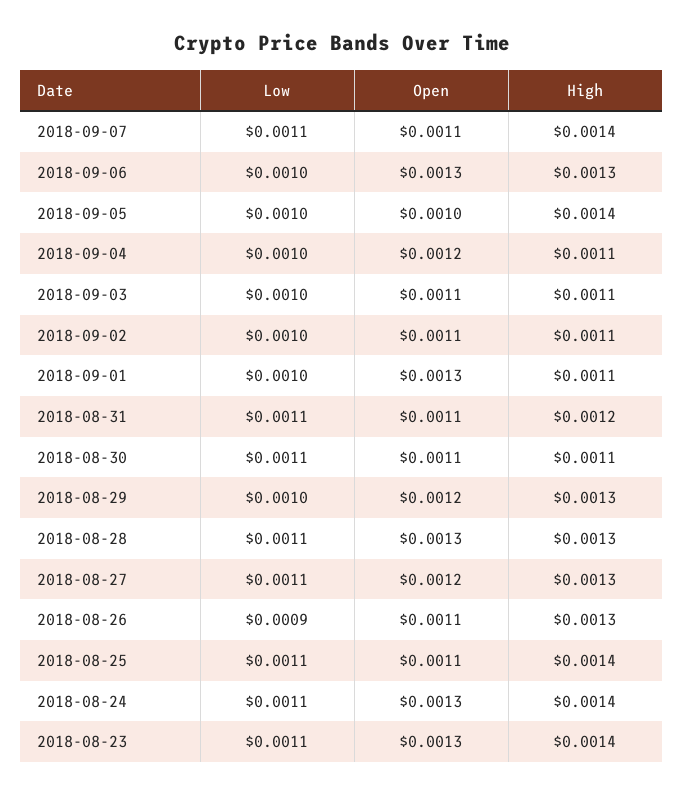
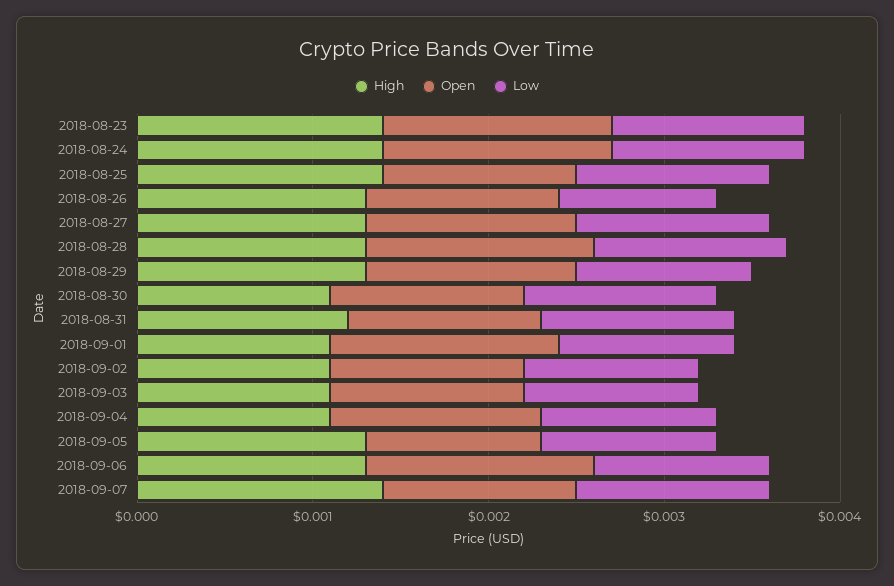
  {
    "Low": {
      "2018-09-07": 0.0011,
      "2018-09-06": 0.001,
      "2018-09-05": 0.001,
      "2018-09-04": 0.001,
      "2018-09-03": 0.001,
      "2018-09-02": 0.001,
      "2018-09-01": 0.001,
      "2018-08-31": 0.0011,
      "2018-08-30": 0.0011,
      "2018-08-29": 0.001,
      "2018-08-28": 0.0011,
      "2018-08-27": 0.0011,
      "2018-08-26": 0.0009,
      "2018-08-25": 0.0011,
      "2018-08-24": 0.0011,
      "2018-08-23": 0.0011
    },
    "Open": {
      "2018-09-07": 0.0011,
      "2018-09-06": 0.0013,
      "2018-09-05": 0.001,
      "2018-09-04": 0.0012,
      "2018-09-03": 0.0011,
      "2018-09-02": 0.0011,
      "2018-09-01": 0.0013,
      "2018-08-31": 0.0011,
      "2018-08-30": 0.0011,
      "2018-08-29": 0.0012,
      "2018-08-28": 0.0013,
      "2018-08-27": 0.0012,
      "2018-08-26": 0.0011,
      "2018-08-25": 0.0011,
      "2018-08-24": 0.0013,
      "2018-08-23": 0.0013
    },
    "High": {
      "2018-09-07": 0.0014,
      "2018-09-06": 0.0013,
-     "2018-09-05": 0.0014,
+     "2018-09-05": 0.0013,
      "2018-09-04": 0.0011,
      "2018-09-03": 0.0011,
      "2018-09-02": 0.0011,
      "2018-09-01": 0.0011,
      "2018-08-31": 0.0012,
      "2018-08-30": 0.0011,
      "2018-08-29": 0.0013,
      "2018-08-28": 0.0013,
      "2018-08-27": 0.0013,
      "2018-08-26": 0.0013,
      "2018-08-25": 0.0014,
      "2018-08-24": 0.0014,
      "2018-08-23": 0.0014
    }
  }

